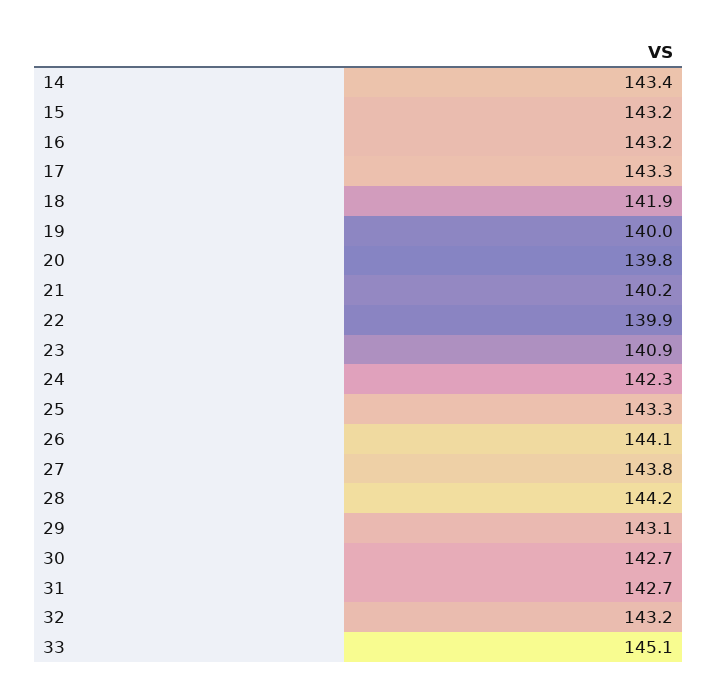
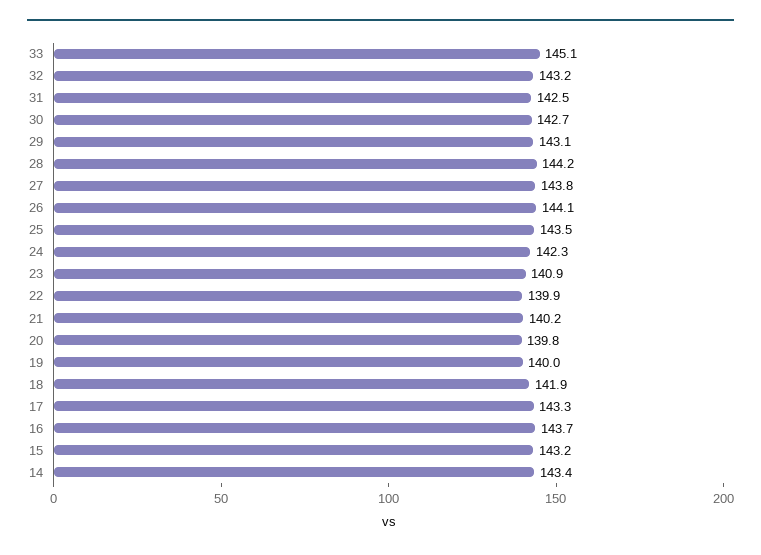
  {
    "14": 143.4,
    "15": 143.2,
-   "16": 143.2,
+   "16": 143.7,
    "17": 143.3,
    "18": 141.9,
    "19": 140,
    "20": 139.8,
    "21": 140.2,
    "22": 139.9,
    "23": 140.9,
    "24": 142.3,
-   "25": 143.3,
+   "25": 143.5,
    "26": 144.1,
    "27": 143.8,
    "28": 144.2,
    "29": 143.1,
    "30": 142.7,
-   "31": 142.7,
+   "31": 142.5,
    "32": 143.2,
    "33": 145.1
  }

